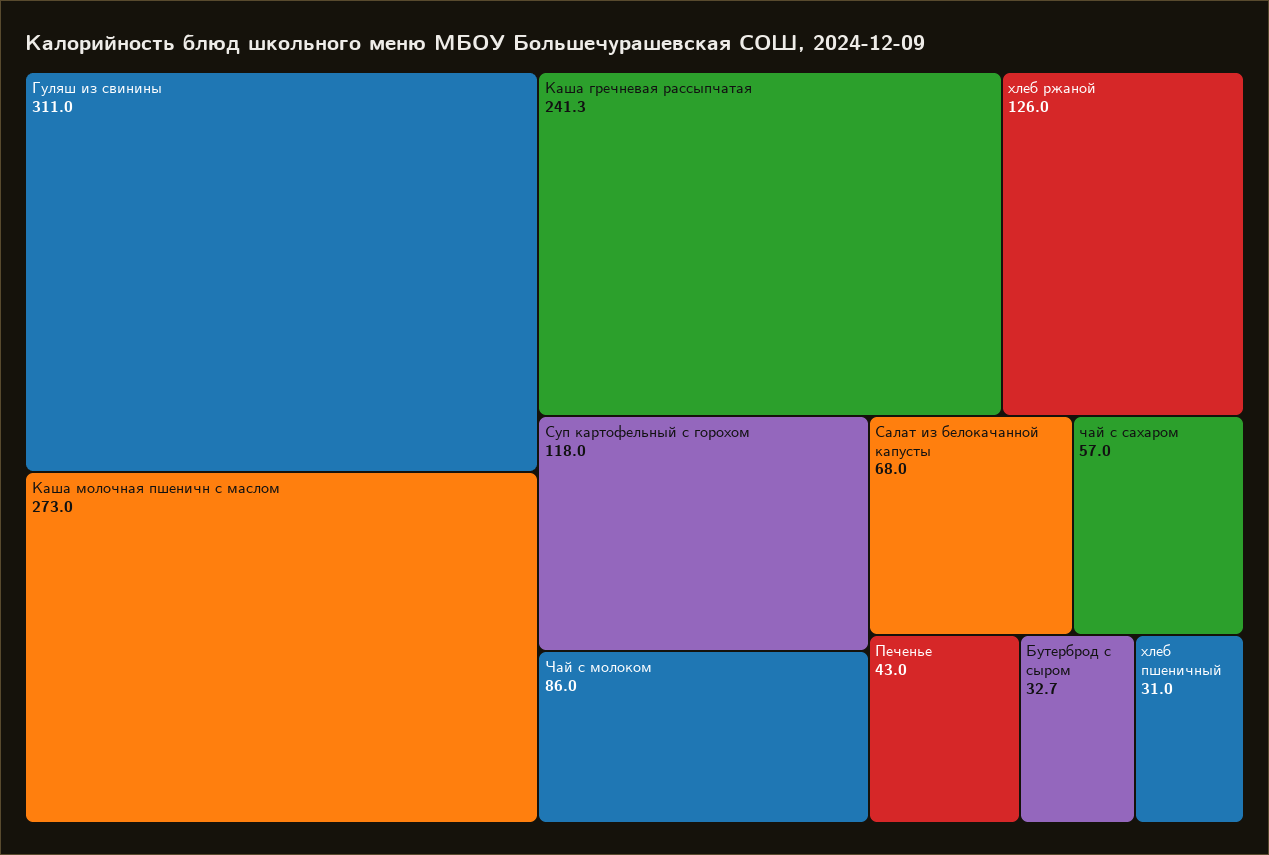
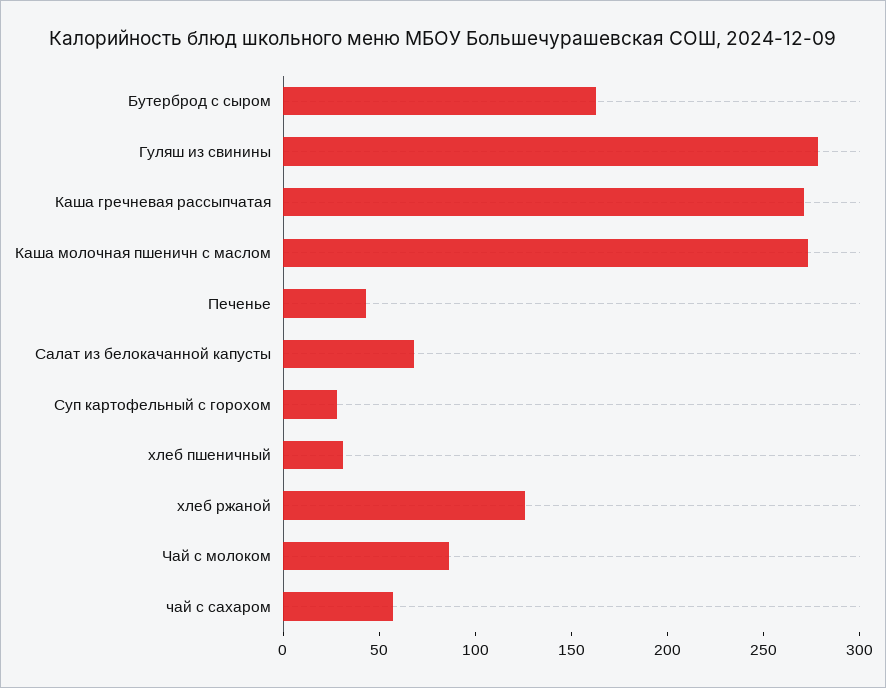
  {
-   "Гуляш из свинины": 311,
+   "Гуляш из свинины": 280,
    "Каша молочная пшеничн с маслом": 273,
-   "Каша гречневая рассыпчатая": 241.3,
+   "Каша гречневая рассыпчатая": 270,
    "хлеб ржаной": 126,
-   "Суп картофельный с горохом": 118,
+   "Суп картофельный с горохом": 30,
    "Чай с молоком": 86,
    "Салат из белокачанной капусты": 68,
    "чай с сахаром": 57,
    "Печенье": 43,
-   "Бутерброд с сыром": 32.7,
+   "Бутерброд с сыром": 160,
    "хлеб пшеничный": 31
  }

